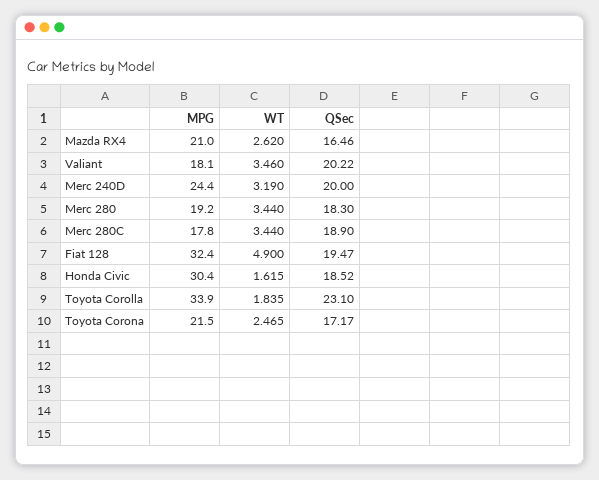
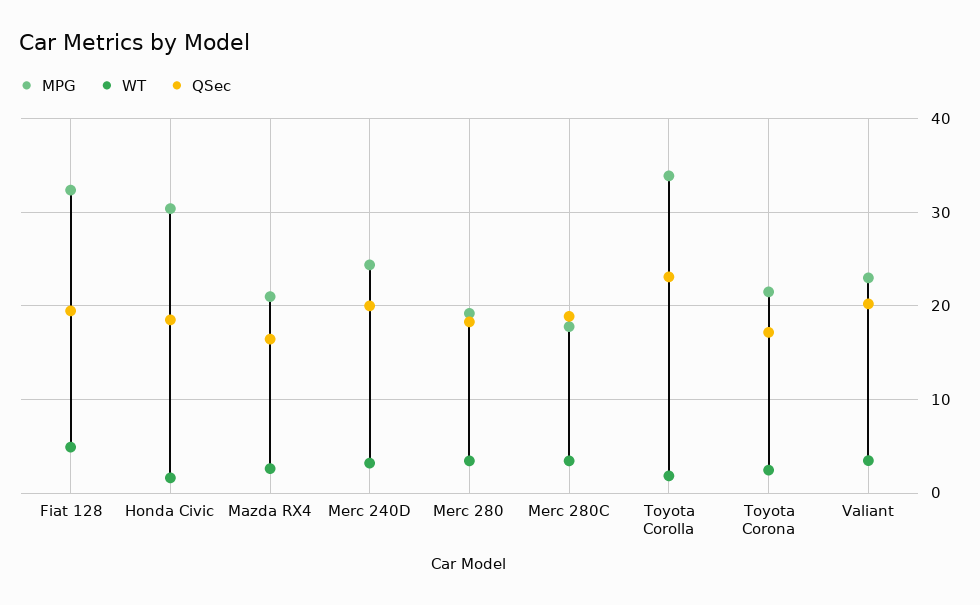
  {
    "MPG": {
      "Mazda RX4": 21,
-     "Valiant": 18.1,
+     "Valiant": 23,
      "Merc 240D": 24.4,
      "Merc 280": 19.2,
      "Merc 280C": 17.8,
      "Fiat 128": 32.4,
      "Honda Civic": 30.4,
      "Toyota Corolla": 33.9,
      "Toyota Corona": 21.5
    },
    "WT": {
      "Mazda RX4": 2.62,
      "Valiant": 3.46,
      "Merc 240D": 3.19,
      "Merc 280": 3.44,
      "Merc 280C": 3.44,
      "Fiat 128": 4.9,
      "Honda Civic": 1.615,
      "Toyota Corolla": 1.835,
      "Toyota Corona": 2.465
    },
    "QSec": {
      "Mazda RX4": 16.46,
      "Valiant": 20.22,
      "Merc 240D": 20,
      "Merc 280": 18.3,
      "Merc 280C": 18.9,
      "Fiat 128": 19.47,
      "Honda Civic": 18.52,
      "Toyota Corolla": 23.1,
      "Toyota Corona": 17.17
    }
  }

